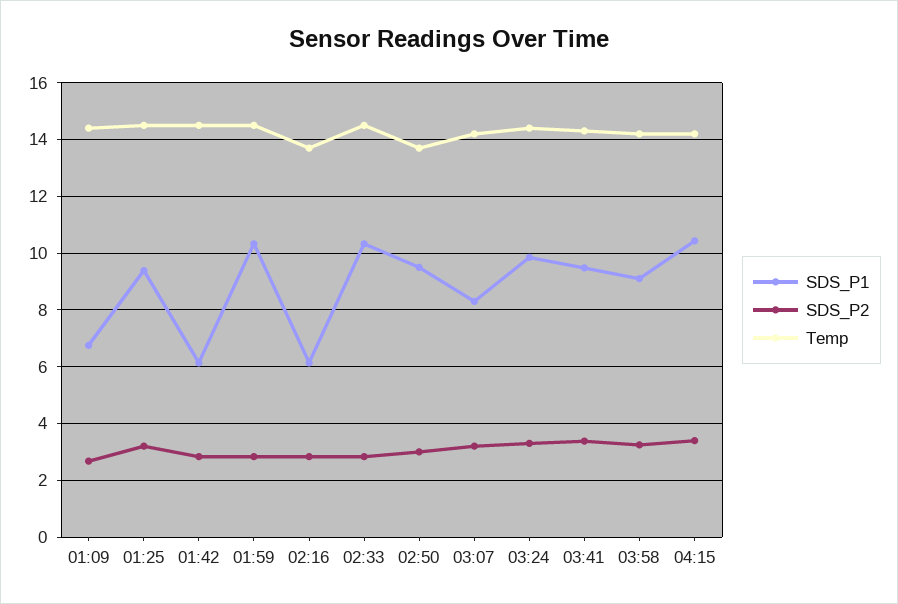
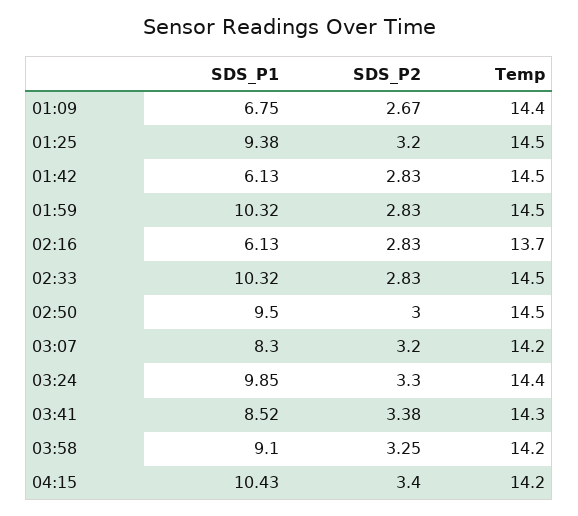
  {
    "SDS_P1": {
      "01:09": 6.75,
      "01:25": 9.38,
      "01:42": 6.13,
      "01:59": 10.32,
      "02:16": 6.13,
      "02:33": 10.32,
      "02:50": 9.5,
      "03:07": 8.3,
      "03:24": 9.85,
-     "03:41": 9.5,
+     "03:41": 8.52,
      "03:58": 9.1,
      "04:15": 10.43
    },
    "SDS_P2": {
      "01:09": 2.67,
      "01:25": 3.2,
      "01:42": 2.83,
      "01:59": 2.83,
      "02:16": 2.83,
      "02:33": 2.83,
      "02:50": 3,
      "03:07": 3.2,
      "03:24": 3.3,
      "03:41": 3.38,
      "03:58": 3.25,
      "04:15": 3.4
    },
    "Temp": {
      "01:09": 14.4,
      "01:25": 14.5,
      "01:42": 14.5,
      "01:59": 14.5,
      "02:16": 13.7,
      "02:33": 14.5,
-     "02:50": 13.75,
+     "02:50": 14.5,
      "03:07": 14.2,
      "03:24": 14.4,
      "03:41": 14.3,
      "03:58": 14.2,
      "04:15": 14.2
    }
  }

